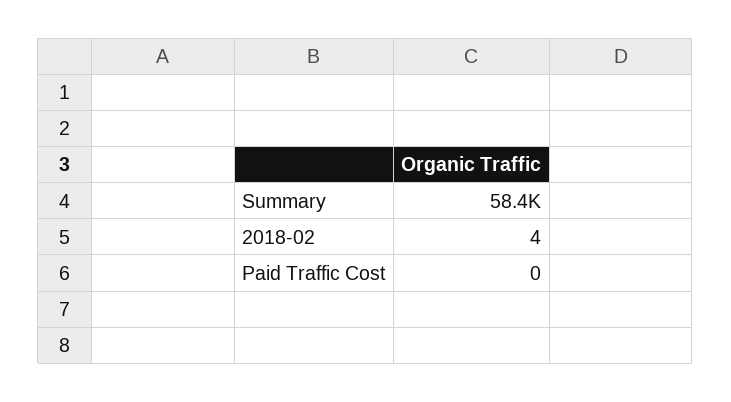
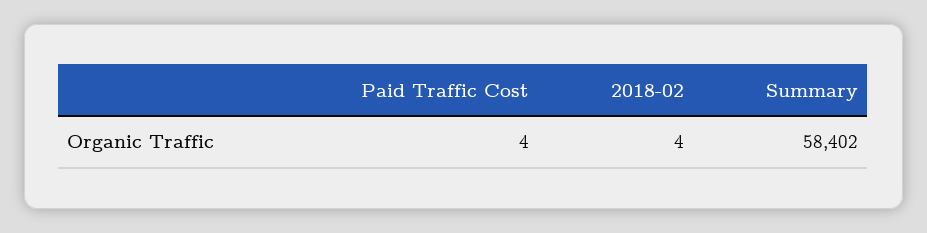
  {
    "Summary": 58402,
    "2018-02": 4,
-   "Paid Traffic Cost": 0
+   "Paid Traffic Cost": 4
  }

